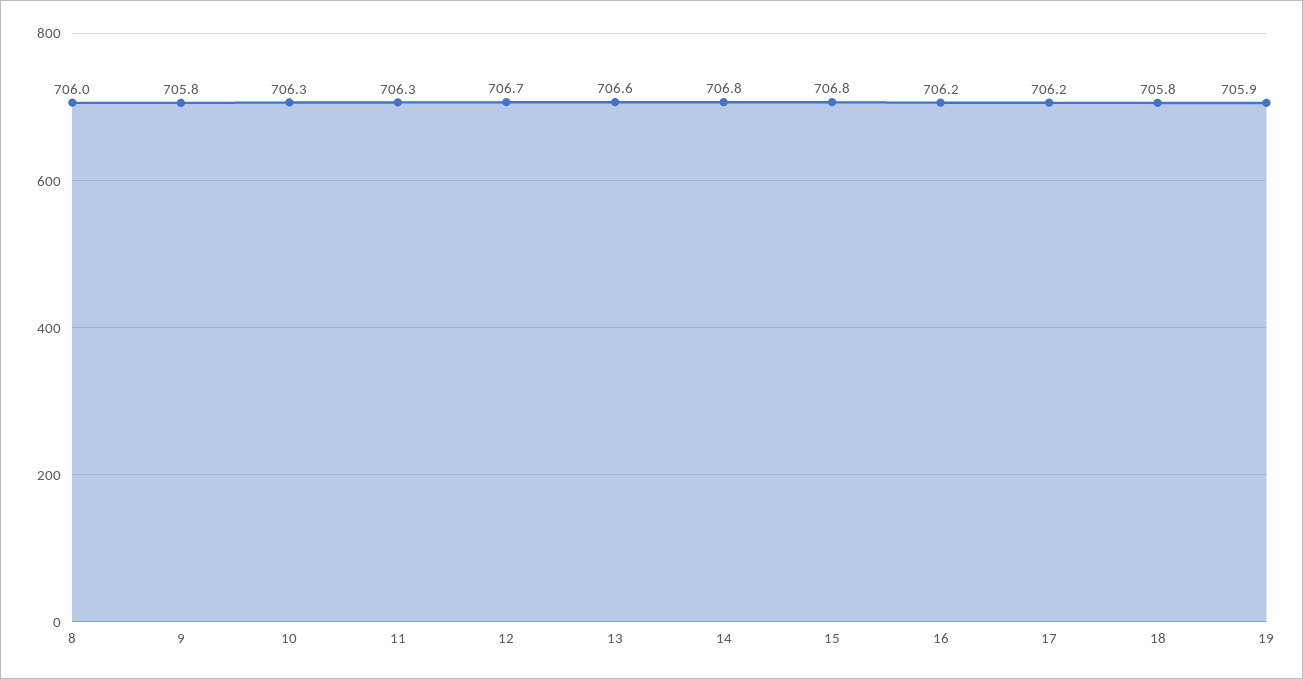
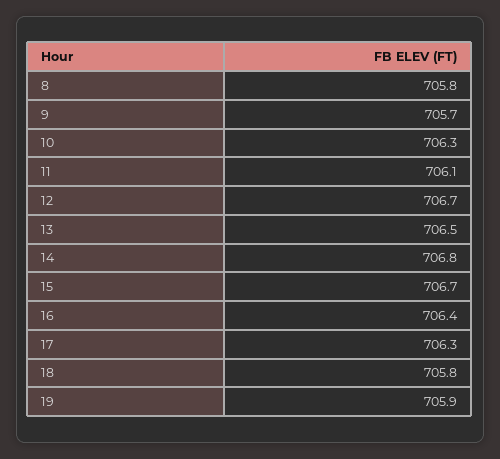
  {
-   "8": 706,
+   "8": 705.8,
-   "9": 705.8,
+   "9": 705.7,
    "10": 706.3,
-   "11": 706.3,
+   "11": 706.1,
    "12": 706.7,
-   "13": 706.6,
+   "13": 706.5,
    "14": 706.8,
-   "15": 706.8,
+   "15": 706.7,
-   "16": 706.2,
+   "16": 706.4,
-   "17": 706.2,
+   "17": 706.3,
    "18": 705.8,
    "19": 705.9
  }

